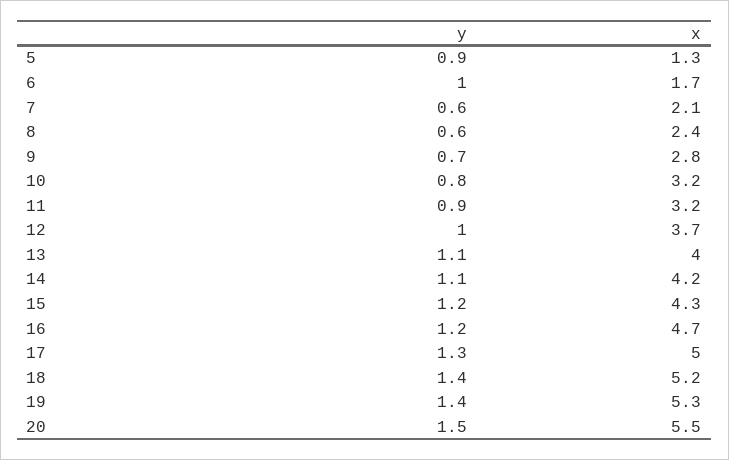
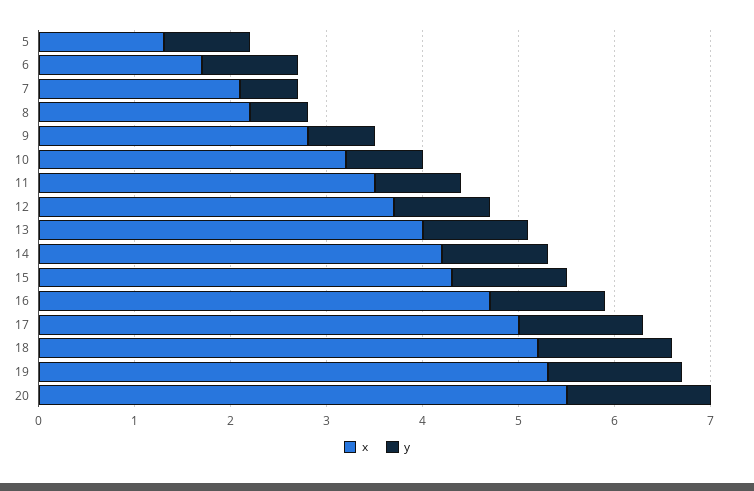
  {
    "y": {
      "5": 0.9,
      "6": 1,
      "7": 0.6,
      "8": 0.6,
      "9": 0.7,
      "10": 0.8,
      "11": 0.9,
      "12": 1,
      "13": 1.1,
      "14": 1.1,
      "15": 1.2,
      "16": 1.2,
      "17": 1.3,
      "18": 1.4,
      "19": 1.4,
      "20": 1.5
    },
    "x": {
      "5": 1.3,
      "6": 1.7,
      "7": 2.1,
-     "8": 2.4,
+     "8": 2.2,
      "9": 2.8,
      "10": 3.2,
-     "11": 3.2,
+     "11": 3.5,
      "12": 3.7,
      "13": 4,
      "14": 4.2,
      "15": 4.3,
      "16": 4.7,
      "17": 5,
      "18": 5.2,
      "19": 5.3,
      "20": 5.5
    }
  }

